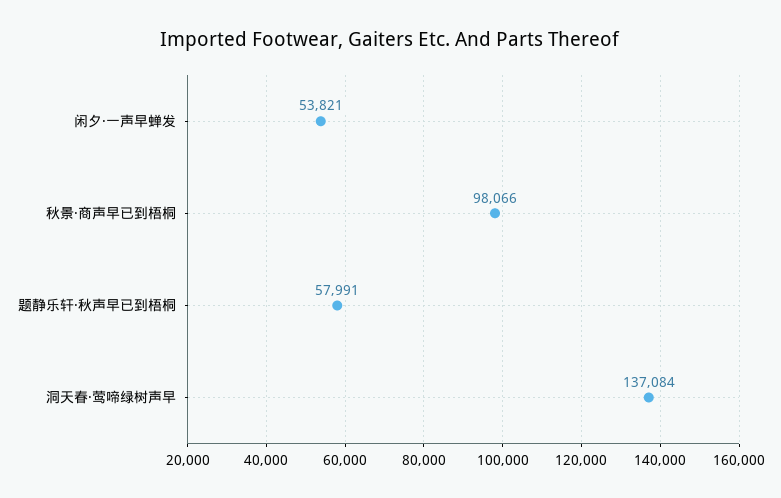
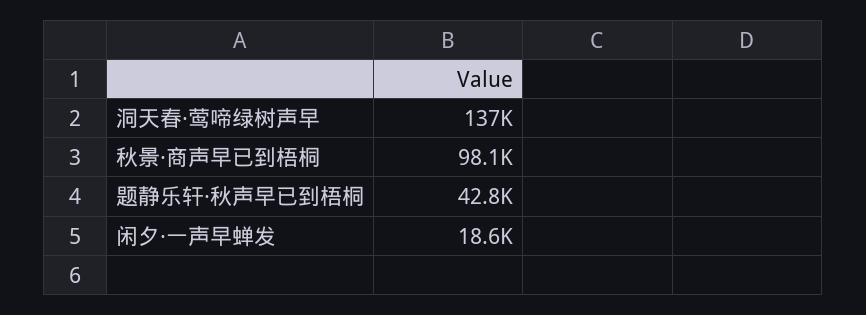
  {
-   "闲夕·一声早蝉发": 53821,
+   "闲夕·一声早蝉发": 18600,
    "秋景·商声早已到梧桐": 98066,
-   "题静乐轩·秋声早已到梧桐": 57991,
+   "题静乐轩·秋声早已到梧桐": 42800,
    "洞天春·莺啼绿树声早": 137084
  }

